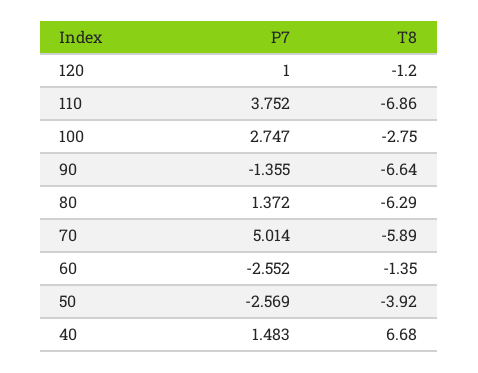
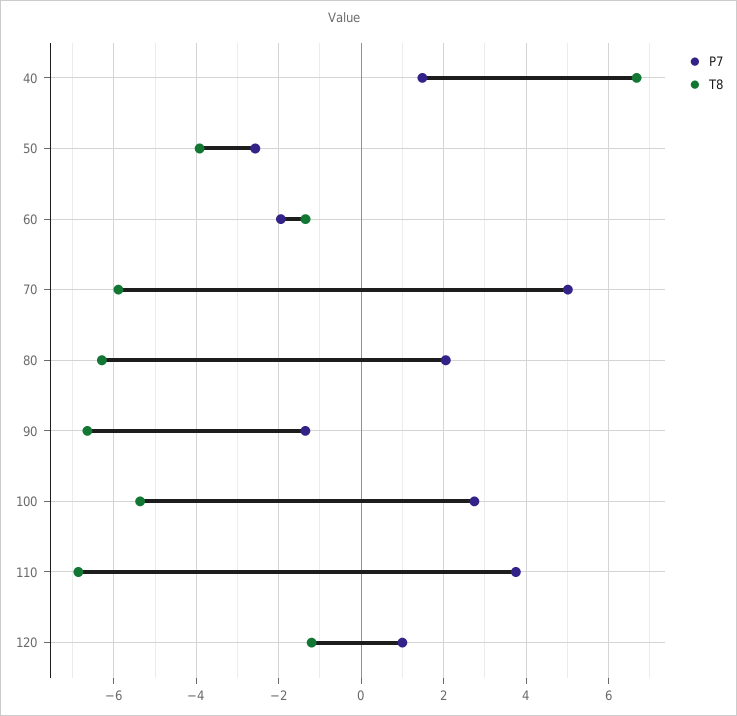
  {
    "P7": {
      "120": 1,
      "110": 3.752,
      "100": 2.747,
      "90": -1.355,
-     "80": 1.372,
+     "80": 2,
      "70": 5.014,
-     "60": -2.552,
+     "60": -2,
      "50": -2.569,
      "40": 1.483
    },
    "T8": {
      "120": -1.2,
      "110": -6.86,
-     "100": -2.75,
+     "100": -5.4,
      "90": -6.64,
      "80": -6.29,
      "70": -5.89,
      "60": -1.35,
      "50": -3.92,
      "40": 6.68
    }
  }

